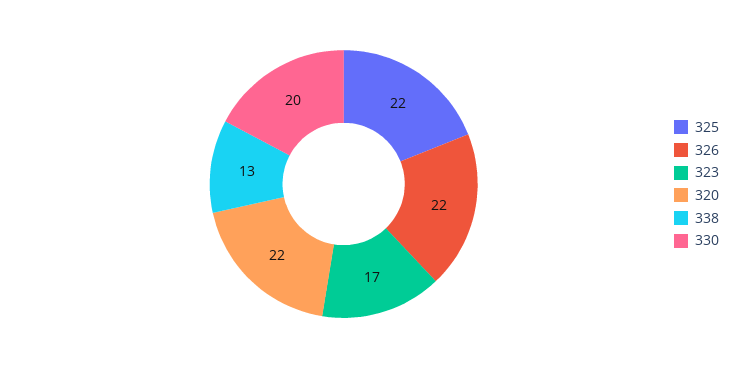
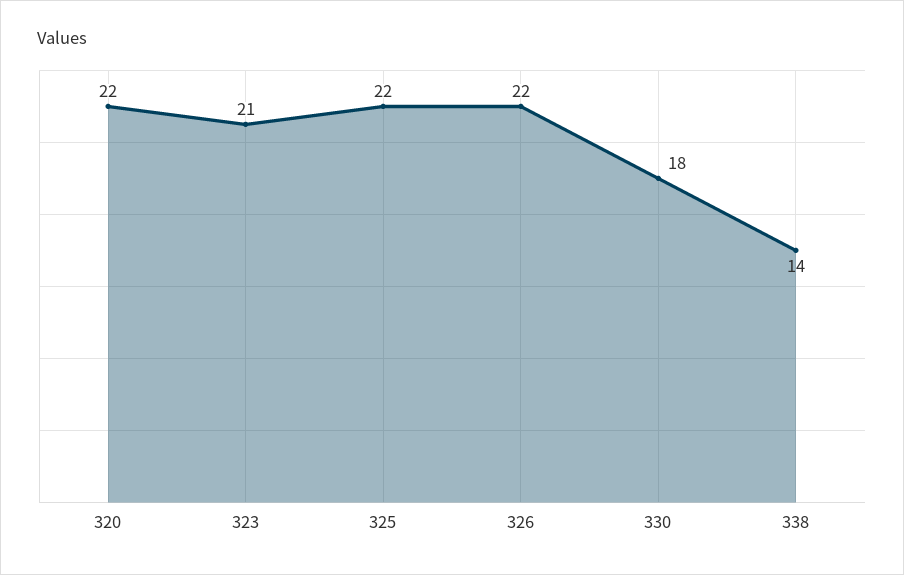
  {
    "325": 22,
    "326": 22,
-   "323": 17,
+   "323": 21,
    "320": 22,
-   "338": 13,
+   "338": 14,
-   "330": 20
+   "330": 18
  }

